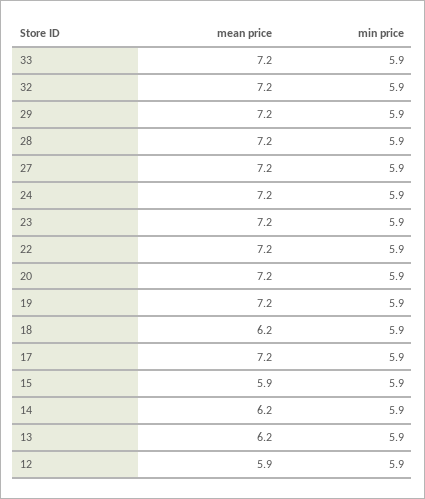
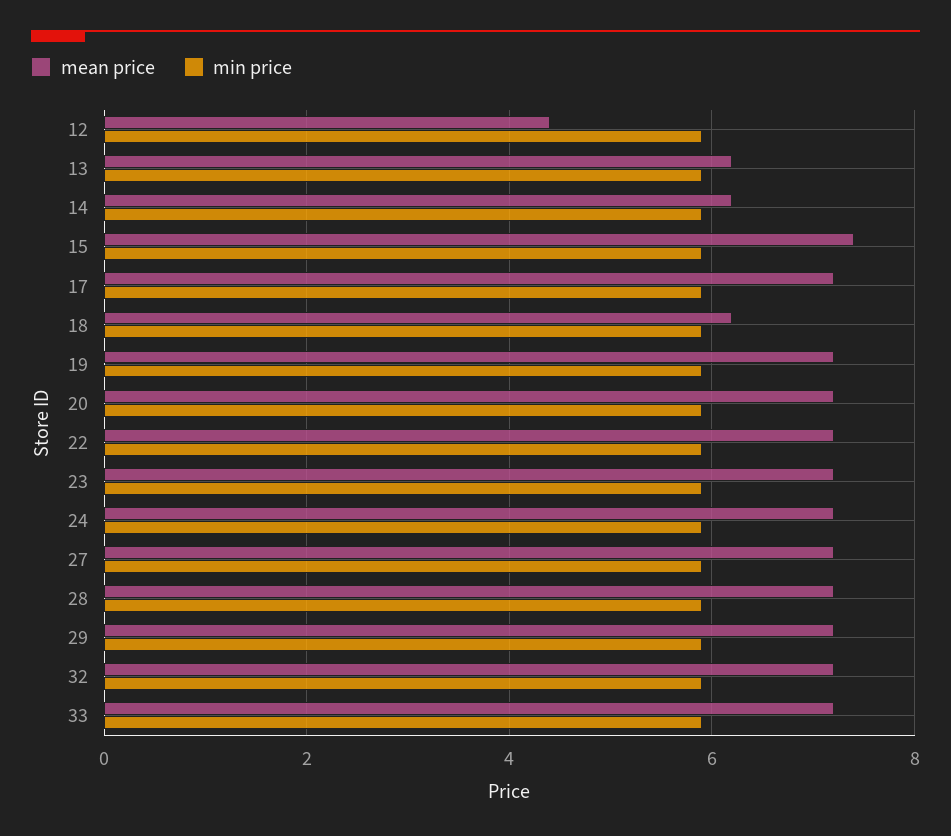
  {
    "mean price": {
      "33": 7.2,
      "32": 7.2,
      "29": 7.2,
      "28": 7.2,
      "27": 7.2,
      "24": 7.2,
      "23": 7.2,
      "22": 7.2,
      "20": 7.2,
      "19": 7.2,
      "18": 6.2,
      "17": 7.2,
-     "15": 5.9,
+     "15": 7.5,
      "14": 6.2,
      "13": 6.2,
-     "12": 5.9
+     "12": 4.5
    },
    "min price": {
      "33": 5.9,
      "32": 5.9,
      "29": 5.9,
      "28": 5.9,
      "27": 5.9,
      "24": 5.9,
      "23": 5.9,
      "22": 5.9,
      "20": 5.9,
      "19": 5.9,
      "18": 5.9,
      "17": 5.9,
      "15": 5.9,
      "14": 5.9,
      "13": 5.9,
      "12": 5.9
    }
  }

